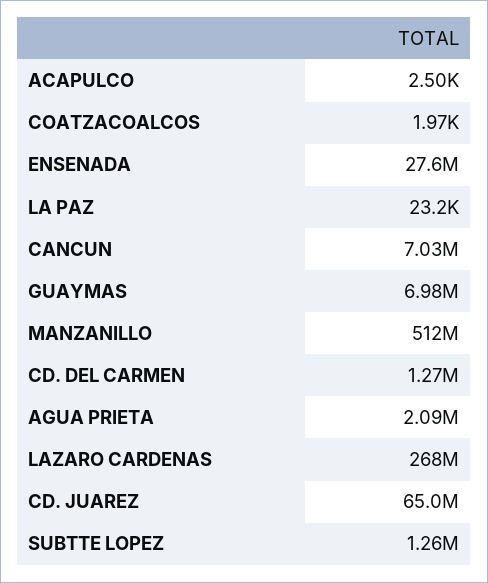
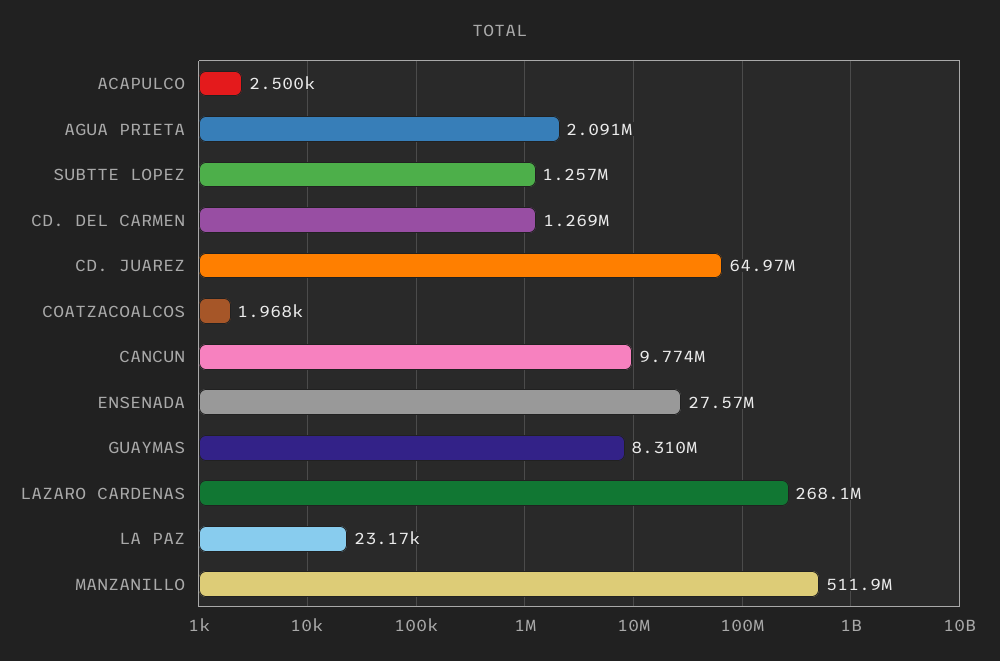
  {
    "ACAPULCO": 2500,
    "COATZACOALCOS": 1968,
    "ENSENADA": 27570000,
    "LA PAZ": 23170,
-   "CANCUN": 7030000,
+   "CANCUN": 9774000,
-   "GUAYMAS": 6980000,
+   "GUAYMAS": 8310000,
    "MANZANILLO": 511900000,
    "CD. DEL CARMEN": 1269000,
    "AGUA PRIETA": 2091000,
    "LAZARO CARDENAS": 268100000,
    "CD. JUAREZ": 64970000,
    "SUBTTE LOPEZ": 1257000
  }

